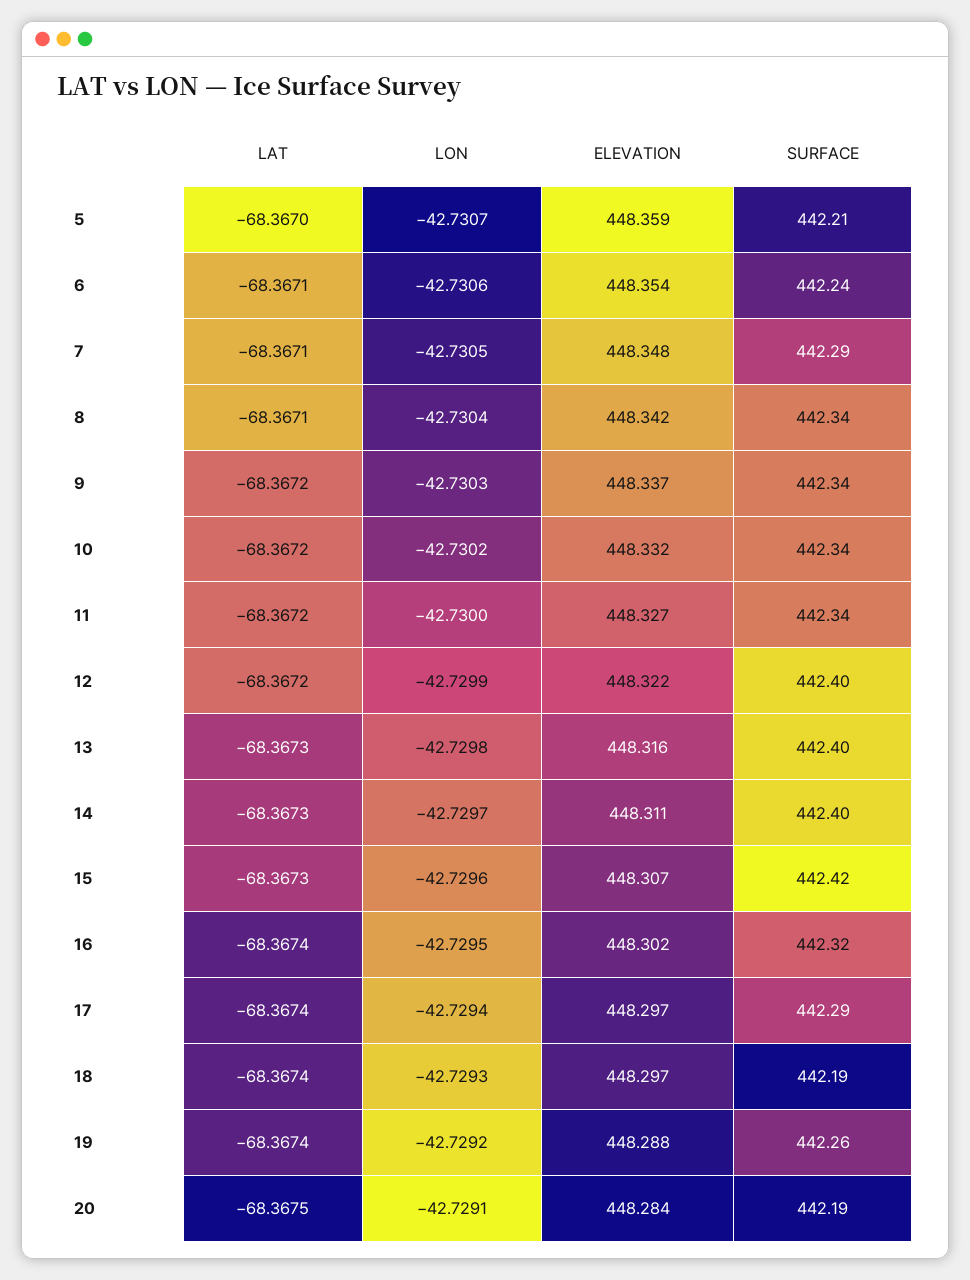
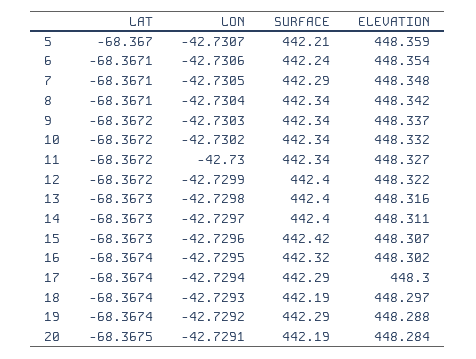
  {
    "LAT": {
      "5": -68.367,
      "6": -68.3671,
      "7": -68.3671,
      "8": -68.3671,
      "9": -68.3672,
      "10": -68.3672,
      "11": -68.3672,
      "12": -68.3672,
      "13": -68.3673,
      "14": -68.3673,
      "15": -68.3673,
      "16": -68.3674,
      "17": -68.3674,
      "18": -68.3674,
      "19": -68.3674,
      "20": -68.3675
    },
    "LON": {
      "5": -42.7307,
      "6": -42.7306,
      "7": -42.7305,
      "8": -42.7304,
      "9": -42.7303,
      "10": -42.7302,
      "11": -42.73,
      "12": -42.7299,
      "13": -42.7298,
      "14": -42.7297,
      "15": -42.7296,
      "16": -42.7295,
      "17": -42.7294,
      "18": -42.7293,
      "19": -42.7292,
      "20": -42.7291
    },
    "ELEVATION": {
      "5": 448.359,
      "6": 448.354,
      "7": 448.348,
      "8": 448.342,
      "9": 448.337,
      "10": 448.332,
      "11": 448.327,
      "12": 448.322,
      "13": 448.316,
      "14": 448.311,
      "15": 448.307,
      "16": 448.302,
-     "17": 448.297,
+     "17": 448.3,
      "18": 448.297,
      "19": 448.288,
      "20": 448.284
    },
    "SURFACE": {
      "5": 442.21,
      "6": 442.24,
      "7": 442.29,
      "8": 442.34,
      "9": 442.34,
      "10": 442.34,
      "11": 442.34,
      "12": 442.4,
      "13": 442.4,
      "14": 442.4,
      "15": 442.42,
      "16": 442.32,
      "17": 442.29,
      "18": 442.19,
-     "19": 442.26,
+     "19": 442.29,
      "20": 442.19
    }
  }

